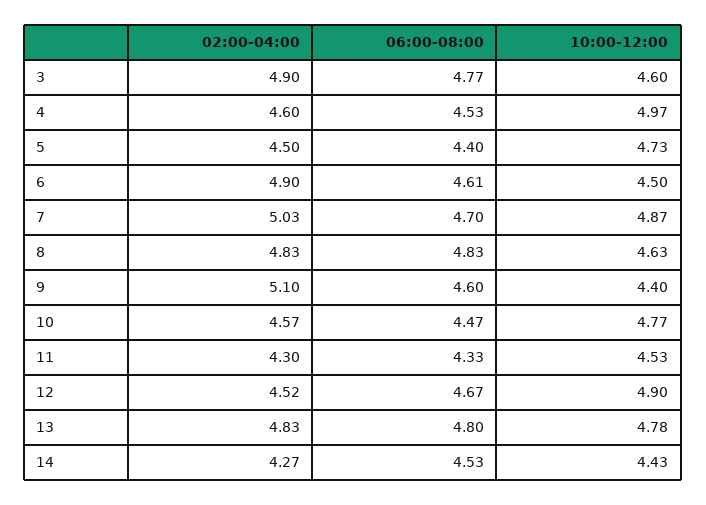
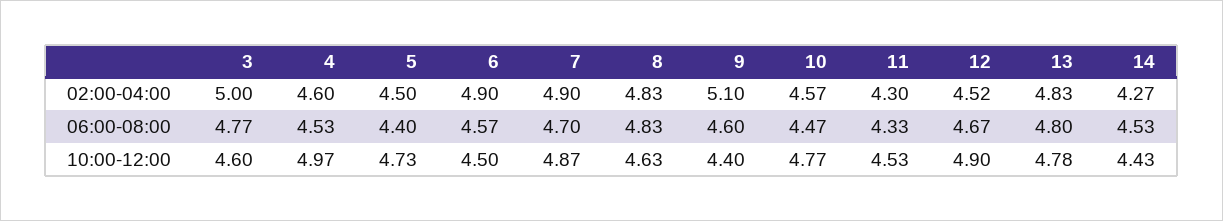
  {
    "02:00-04:00": {
-     "3": 4.9,
+     "3": 5,
      "4": 4.6,
      "5": 4.5,
      "6": 4.9,
-     "7": 5.03,
+     "7": 4.9,
      "8": 4.83,
      "9": 5.1,
      "10": 4.57,
      "11": 4.3,
      "12": 4.52,
      "13": 4.83,
      "14": 4.27
    },
    "06:00-08:00": {
      "3": 4.77,
      "4": 4.53,
      "5": 4.4,
-     "6": 4.61,
+     "6": 4.57,
      "7": 4.7,
      "8": 4.83,
      "9": 4.6,
      "10": 4.47,
      "11": 4.33,
      "12": 4.67,
      "13": 4.8,
      "14": 4.53
    },
    "10:00-12:00": {
      "3": 4.6,
      "4": 4.97,
      "5": 4.73,
      "6": 4.5,
      "7": 4.87,
      "8": 4.63,
      "9": 4.4,
      "10": 4.77,
      "11": 4.53,
      "12": 4.9,
      "13": 4.78,
      "14": 4.43
    }
  }

